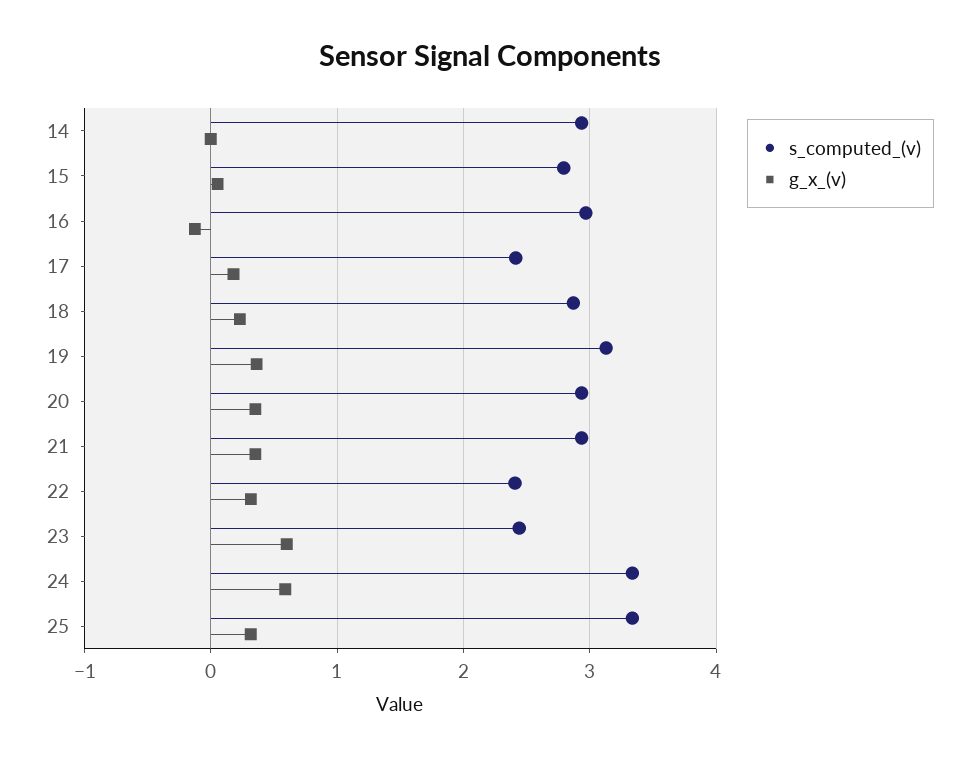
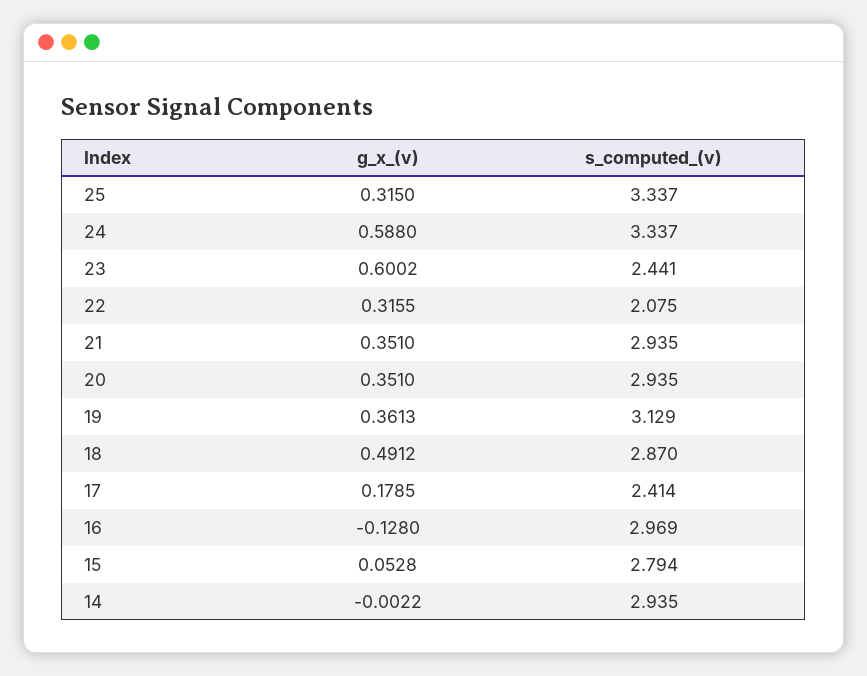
  {
    "s_computed_(v)": {
      "14": 2.935,
      "15": 2.794,
      "16": 2.969,
      "17": 2.414,
      "18": 2.87,
      "19": 3.129,
      "20": 2.935,
      "21": 2.935,
-     "22": 2.4,
+     "22": 2.075,
      "23": 2.441,
      "24": 3.337,
      "25": 3.337
    },
    "g_x_(v)": {
      "14": -0.0022,
      "15": 0.0528,
      "16": -0.128,
      "17": 0.1785,
-     "18": 0.2,
+     "18": 0.4912,
      "19": 0.3613,
      "20": 0.351,
      "21": 0.351,
      "22": 0.3155,
      "23": 0.6002,
      "24": 0.588,
      "25": 0.315
    }
  }

